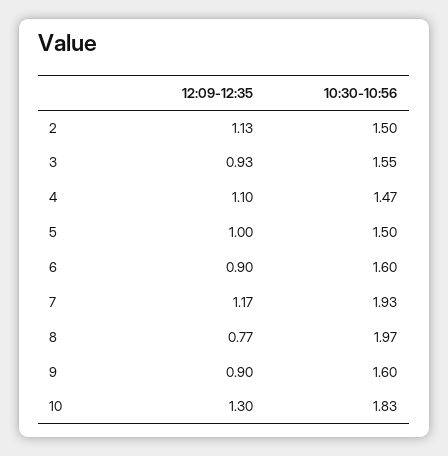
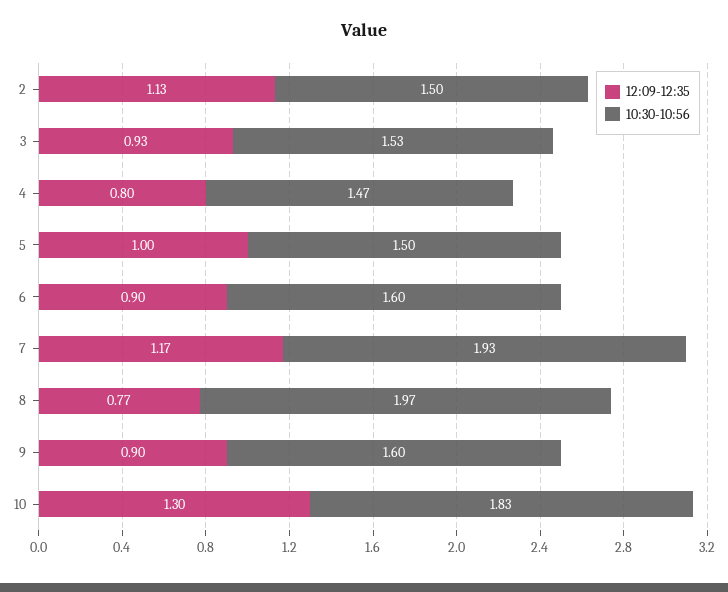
  {
    "12:09-12:35": {
      "2": 1.13,
      "3": 0.93,
-     "4": 1.1,
+     "4": 0.8,
      "5": 1,
      "6": 0.9,
      "7": 1.17,
      "8": 0.77,
      "9": 0.9,
      "10": 1.3
    },
    "10:30-10:56": {
      "2": 1.5,
-     "3": 1.55,
+     "3": 1.53,
      "4": 1.47,
      "5": 1.5,
      "6": 1.6,
      "7": 1.93,
      "8": 1.97,
      "9": 1.6,
      "10": 1.83
    }
  }

